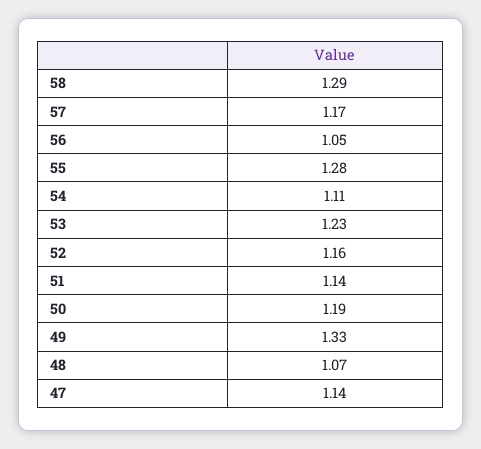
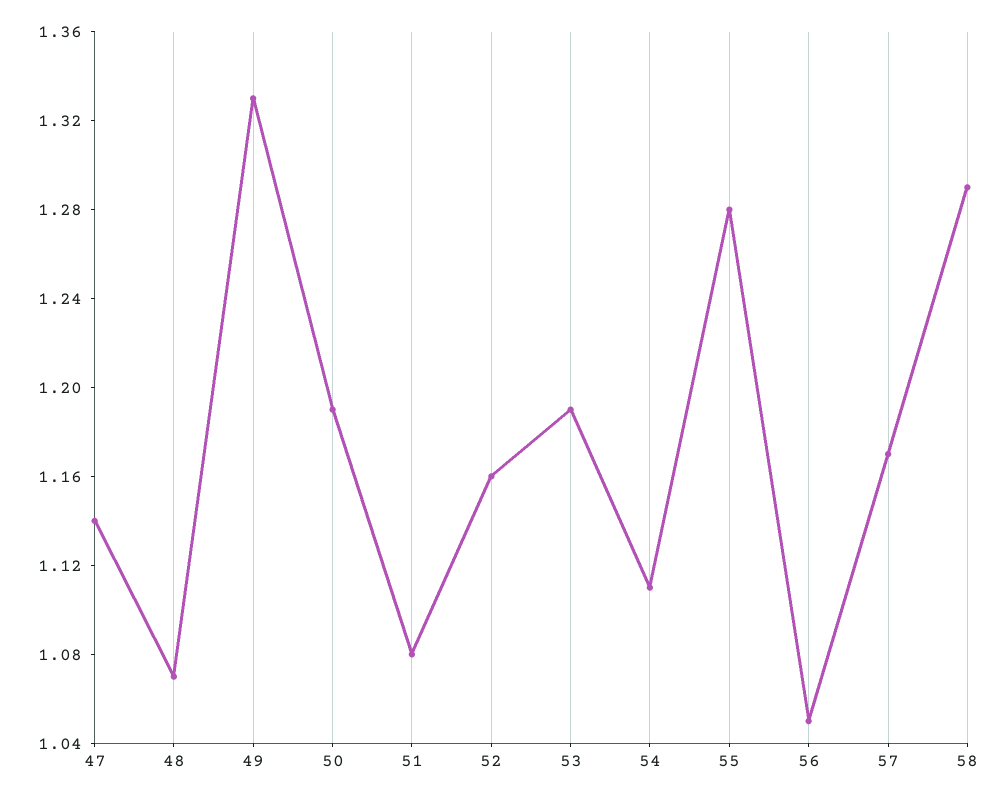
  {
    "58": 1.29,
    "57": 1.17,
    "56": 1.05,
    "55": 1.28,
    "54": 1.11,
-   "53": 1.23,
+   "53": 1.19,
    "52": 1.16,
-   "51": 1.14,
+   "51": 1.08,
    "50": 1.19,
    "49": 1.33,
    "48": 1.07,
    "47": 1.14
  }

